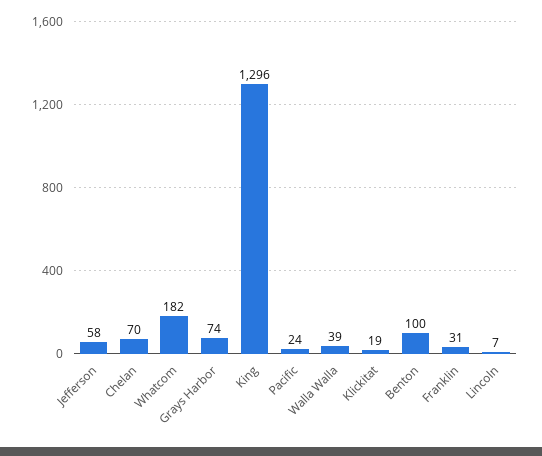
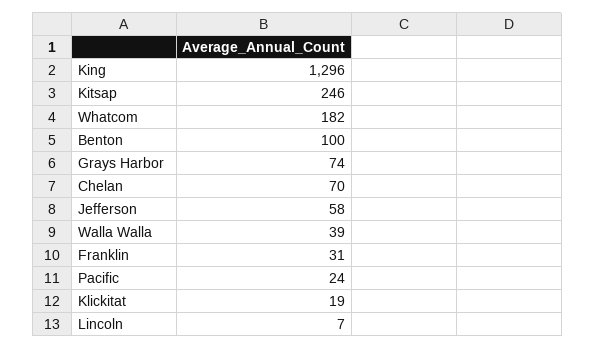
  {
    "Jefferson": 58,
    "Chelan": 70,
    "Whatcom": 182,
    "Grays Harbor": 74,
    "King": 1296,
    "Pacific": 24,
    "Walla Walla": 39,
    "Klickitat": 19,
    "Benton": 100,
    "Franklin": 31,
-   "Lincoln": 7
+   "Lincoln": 7,
+   "Kitsap": 246
  }

